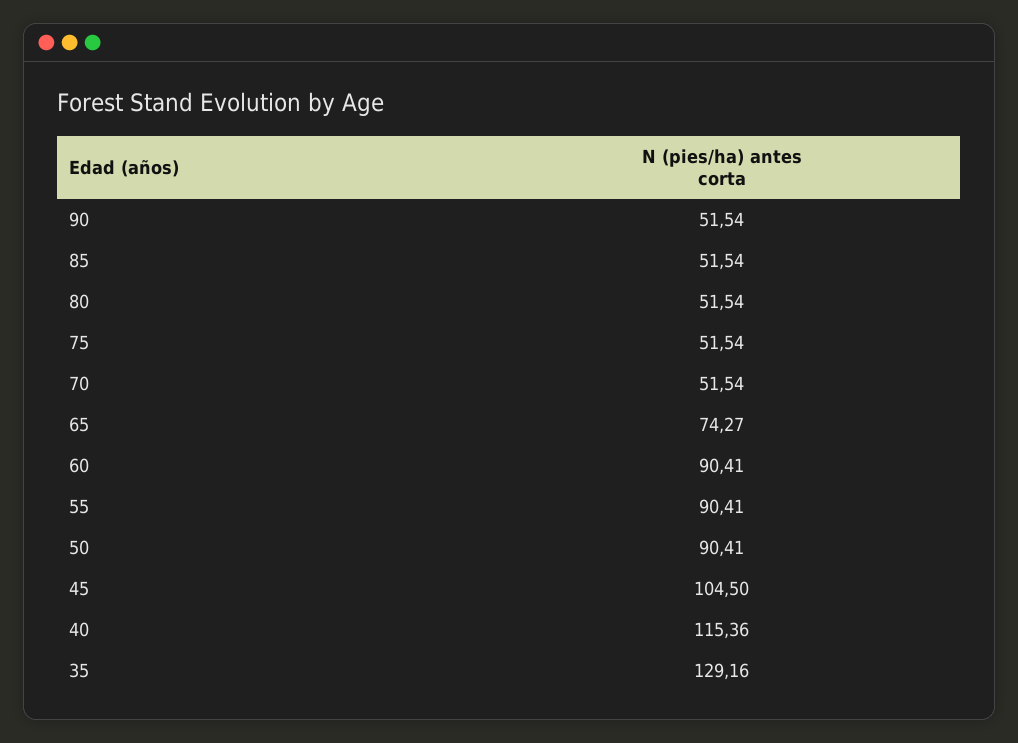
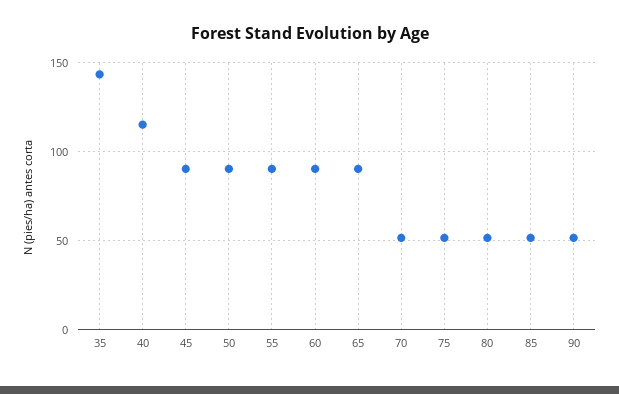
  {
    "90": 51.54,
    "85": 51.54,
    "80": 51.54,
    "75": 51.54,
    "70": 51.54,
-   "65": 74.27,
+   "65": 90,
    "60": 90.41,
    "55": 90.41,
    "50": 90.41,
-   "45": 104.5,
+   "45": 90,
    "40": 115.36,
-   "35": 129.16
+   "35": 145
  }

